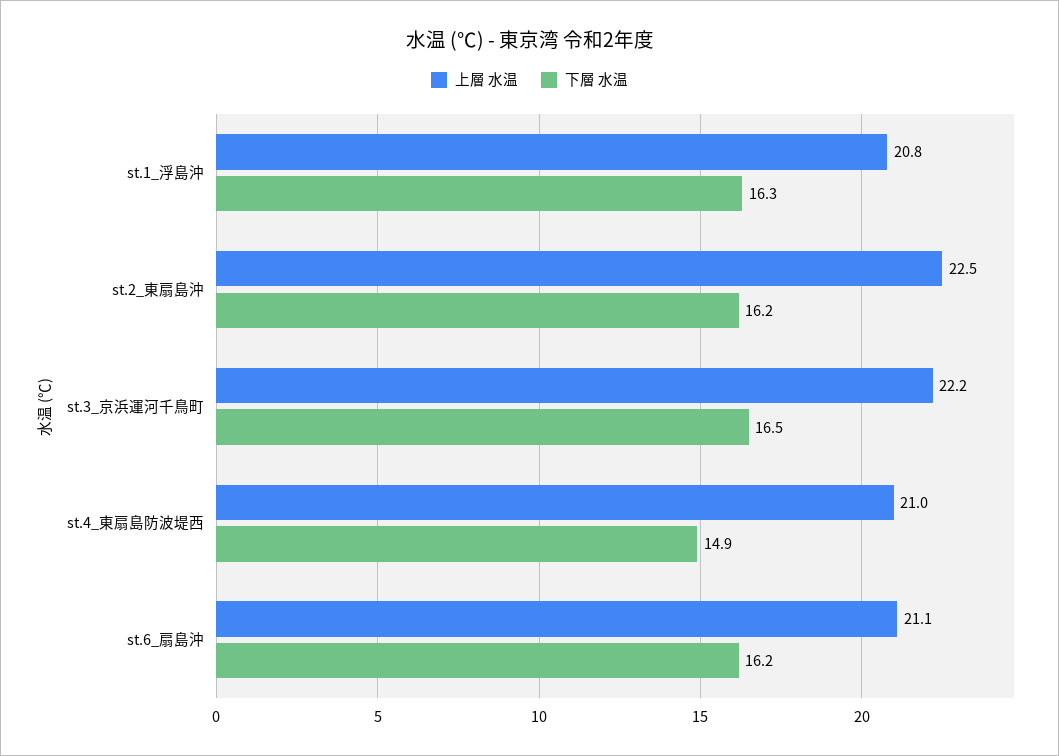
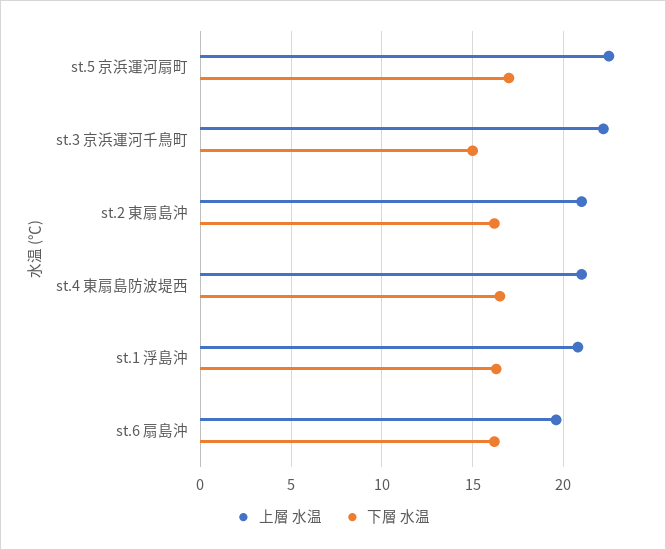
  {
    "上層 水温": {
      "st.1_浮島沖": 20.8,
-     "st.2_東扇島沖": 22.5,
+     "st.2_東扇島沖": 21,
      "st.3_京浜運河千鳥町": 22.2,
      "st.4_東扇島防波堤西": 21,
-     "st.6_扇島沖": 21.1
+     "st.6_扇島沖": 19.5,
+     "st.5 京浜運河扇町": 22.5
    },
    "下層 水温": {
      "st.1_浮島沖": 16.3,
      "st.2_東扇島沖": 16.2,
-     "st.3_京浜運河千鳥町": 16.5,
+     "st.3_京浜運河千鳥町": 15,
-     "st.4_東扇島防波堤西": 14.9,
+     "st.4_東扇島防波堤西": 16.5,
-     "st.6_扇島沖": 16.2
+     "st.6_扇島沖": 16.2,
+     "st.5 京浜運河扇町": 17
    }
  }

